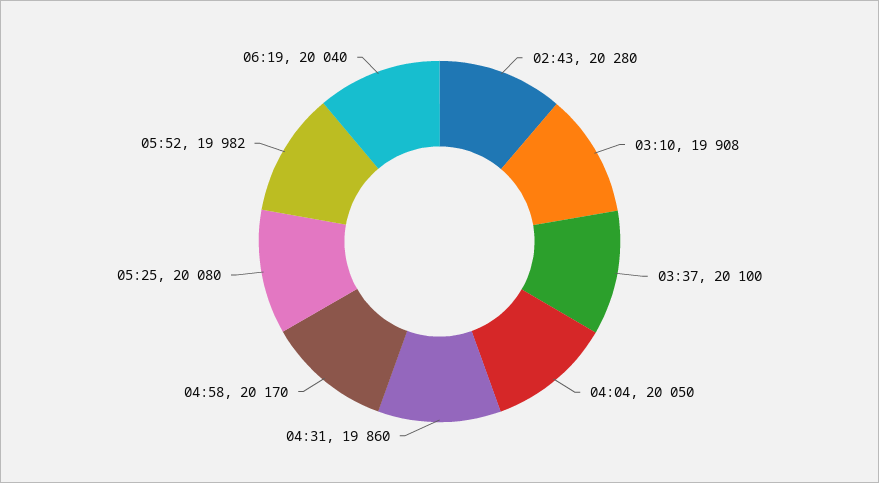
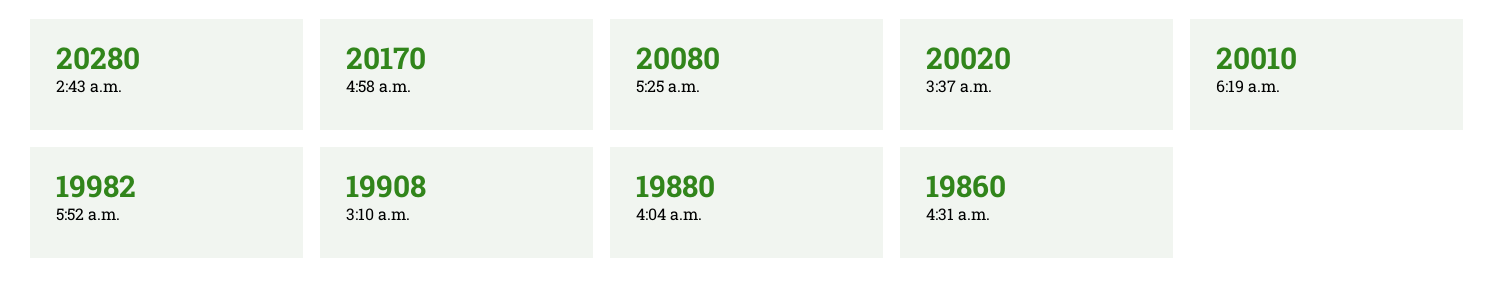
  {
    "02:43": 20280,
    "03:10": 19908,
-   "03:37": 20100,
+   "03:37": 20020,
-   "04:04": 20050,
+   "04:04": 19880,
    "04:31": 19860,
    "04:58": 20170,
    "05:25": 20080,
    "05:52": 19982,
-   "06:19": 20040
+   "06:19": 20010
  }

